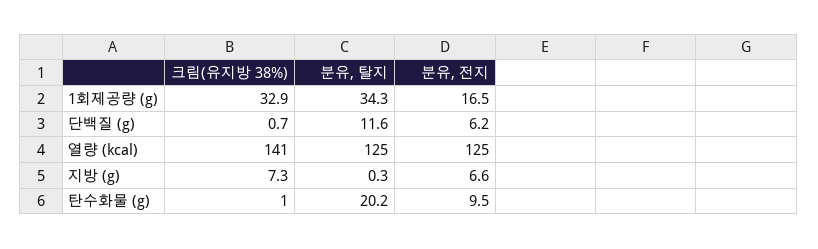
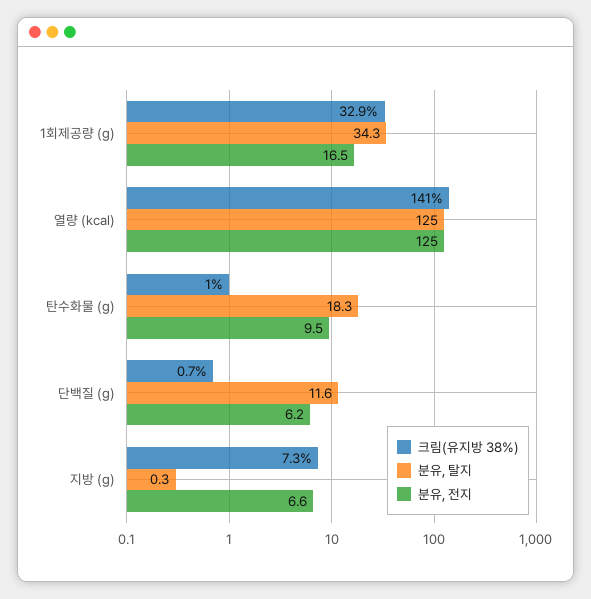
  {
    "크림(유지방 38%)": {
      "1회제공량 (g)": 32.9,
      "단백질 (g)": 0.7,
      "열량 (kcal)": 141,
      "지방 (g)": 7.3,
      "탄수화물 (g)": 1
    },
    "분유, 탈지": {
      "1회제공량 (g)": 34.3,
      "단백질 (g)": 11.6,
      "열량 (kcal)": 125,
      "지방 (g)": 0.3,
-     "탄수화물 (g)": 20.2
+     "탄수화물 (g)": 18.3
    },
    "분유, 전지": {
      "1회제공량 (g)": 16.5,
      "단백질 (g)": 6.2,
      "열량 (kcal)": 125,
      "지방 (g)": 6.6,
      "탄수화물 (g)": 9.5
    }
  }

